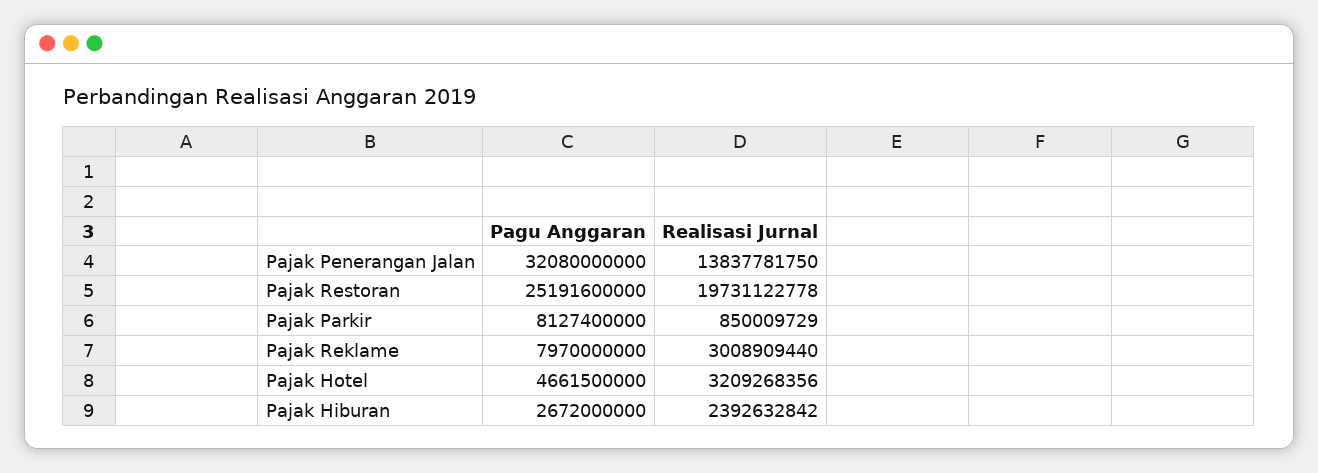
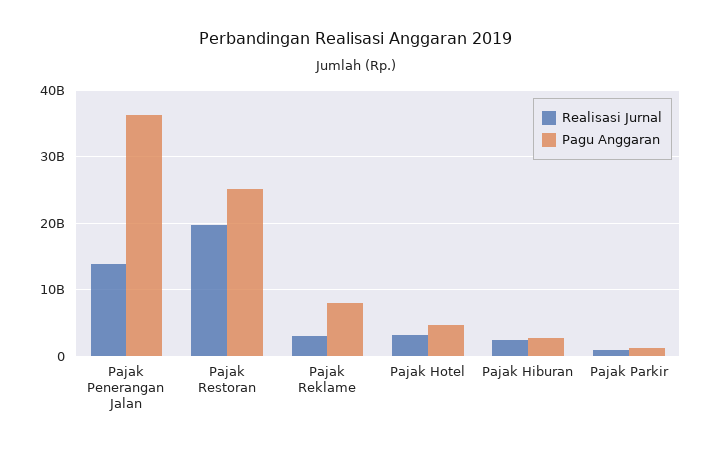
  {
    "Pagu Anggaran": {
-     "Pajak Penerangan Jalan": 32080000000,
+     "Pajak Penerangan Jalan": 36000000000,
      "Pajak Restoran": 25191600000,
-     "Pajak Parkir": 8127400000,
+     "Pajak Parkir": 1000000000,
      "Pajak Reklame": 7970000000,
      "Pajak Hotel": 4661500000,
      "Pajak Hiburan": 2672000000
    },
    "Realisasi Jurnal": {
      "Pajak Penerangan Jalan": 13837781750,
      "Pajak Restoran": 19731122778,
      "Pajak Parkir": 850009729,
      "Pajak Reklame": 3008909440,
      "Pajak Hotel": 3209268356,
      "Pajak Hiburan": 2392632842
    }
  }

